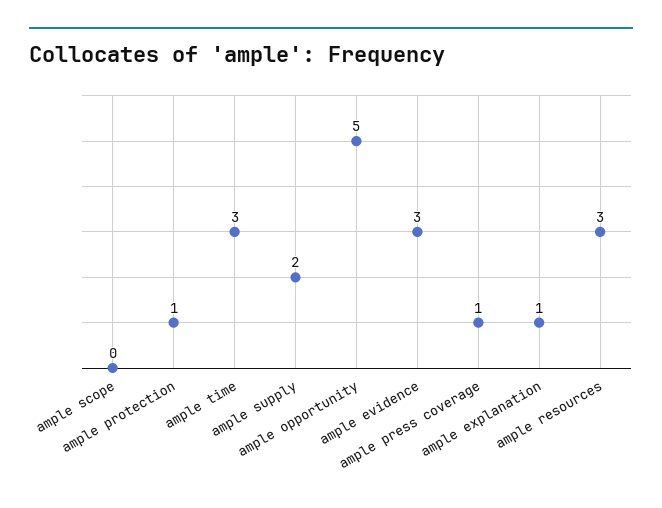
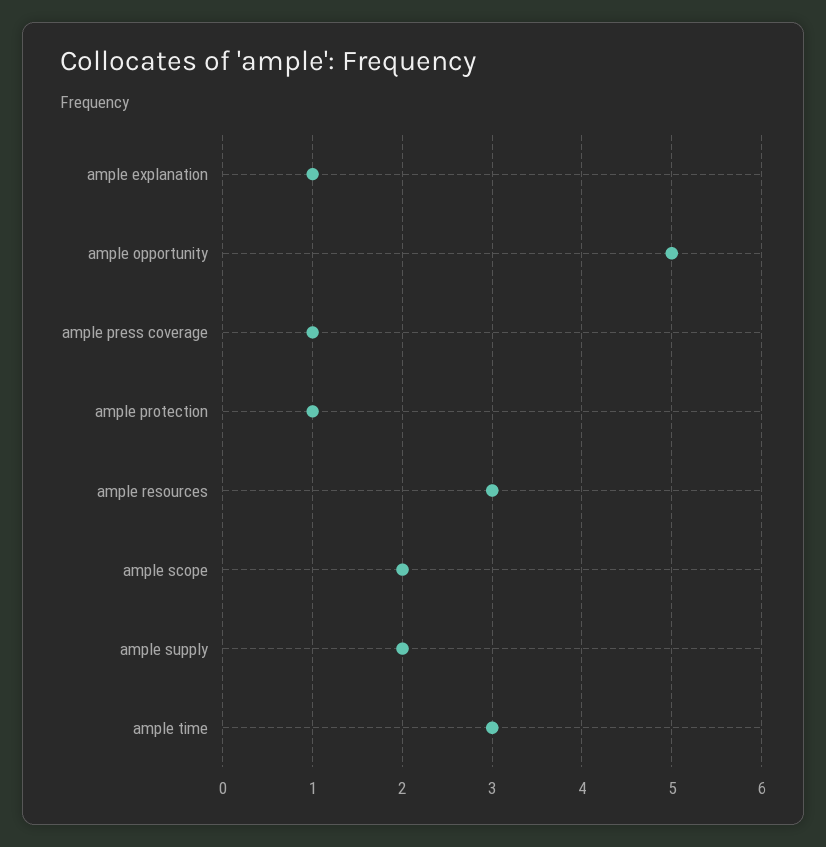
  {
-   "ample scope": 0,
+   "ample scope": 2,
    "ample protection": 1,
    "ample time": 3,
    "ample supply": 2,
    "ample opportunity": 5,
-   "ample evidence": 3,
    "ample press coverage": 1,
    "ample explanation": 1,
    "ample resources": 3
  }

